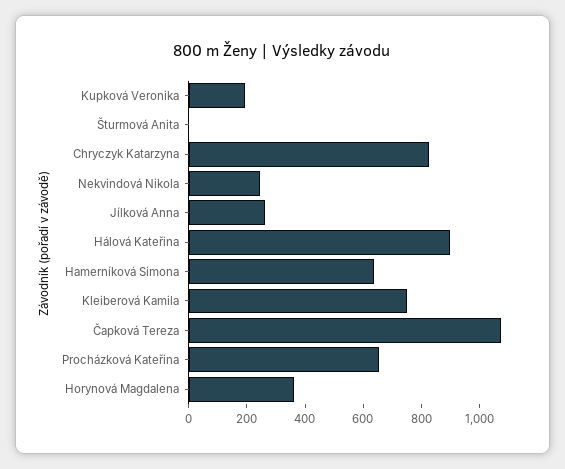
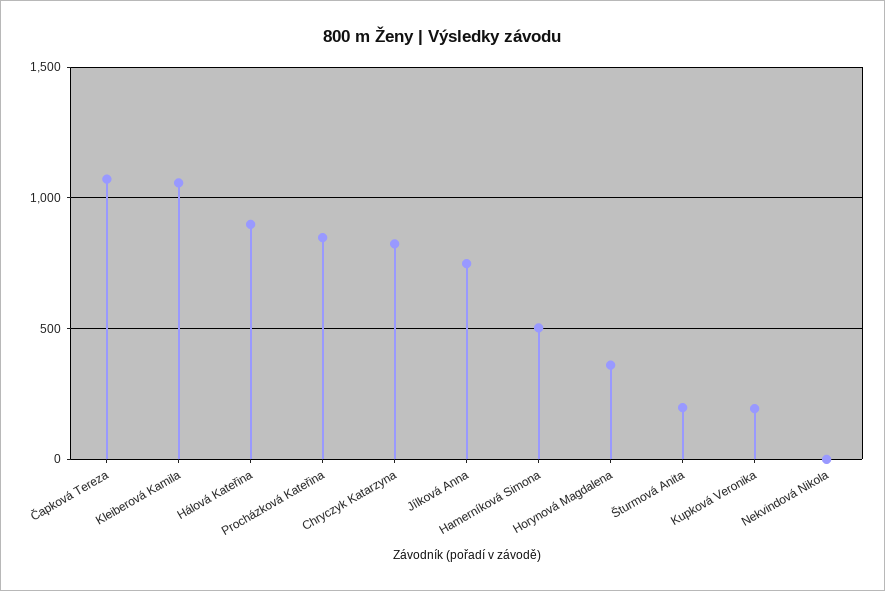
  {
    "Kupková Veronika": 200,
-   "Šturmová Anita": 0,
+   "Šturmová Anita": 200,
    "Chryczyk Katarzyna": 800,
-   "Nekvindová Nikola": 250,
+   "Nekvindová Nikola": 0,
-   "Jílková Anna": 250,
+   "Jílková Anna": 750,
    "Hálová Kateřina": 900,
-   "Hamerníková Simona": 650,
+   "Hamerníková Simona": 500,
-   "Kleiberová Kamila": 750,
+   "Kleiberová Kamila": 1050,
    "Čapková Tereza": 1050,
-   "Procházková Kateřina": 650,
+   "Procházková Kateřina": 850,
    "Horynová Magdalena": 350
  }

